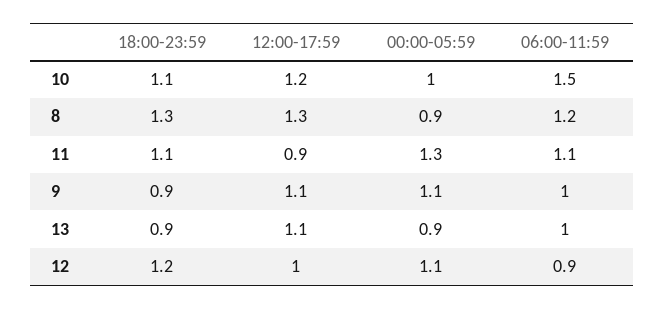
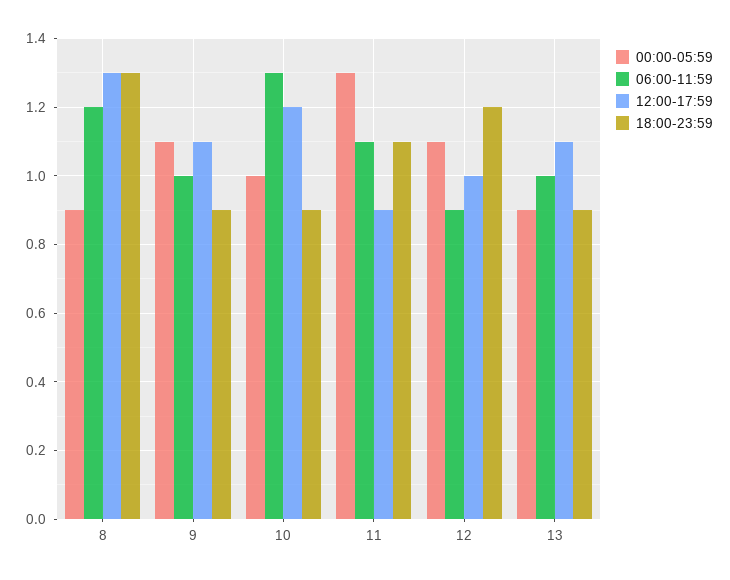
  {
    "18:00-23:59": {
-     "10": 1.1,
+     "10": 0.9,
      "8": 1.3,
      "11": 1.1,
      "9": 0.9,
      "13": 0.9,
      "12": 1.2
    },
    "12:00-17:59": {
      "10": 1.2,
      "8": 1.3,
      "11": 0.9,
      "9": 1.1,
      "13": 1.1,
      "12": 1
    },
    "00:00-05:59": {
      "10": 1,
      "8": 0.9,
      "11": 1.3,
      "9": 1.1,
      "13": 0.9,
      "12": 1.1
    },
    "06:00-11:59": {
-     "10": 1.5,
+     "10": 1.3,
      "8": 1.2,
      "11": 1.1,
      "9": 1,
      "13": 1,
      "12": 0.9
    }
  }

